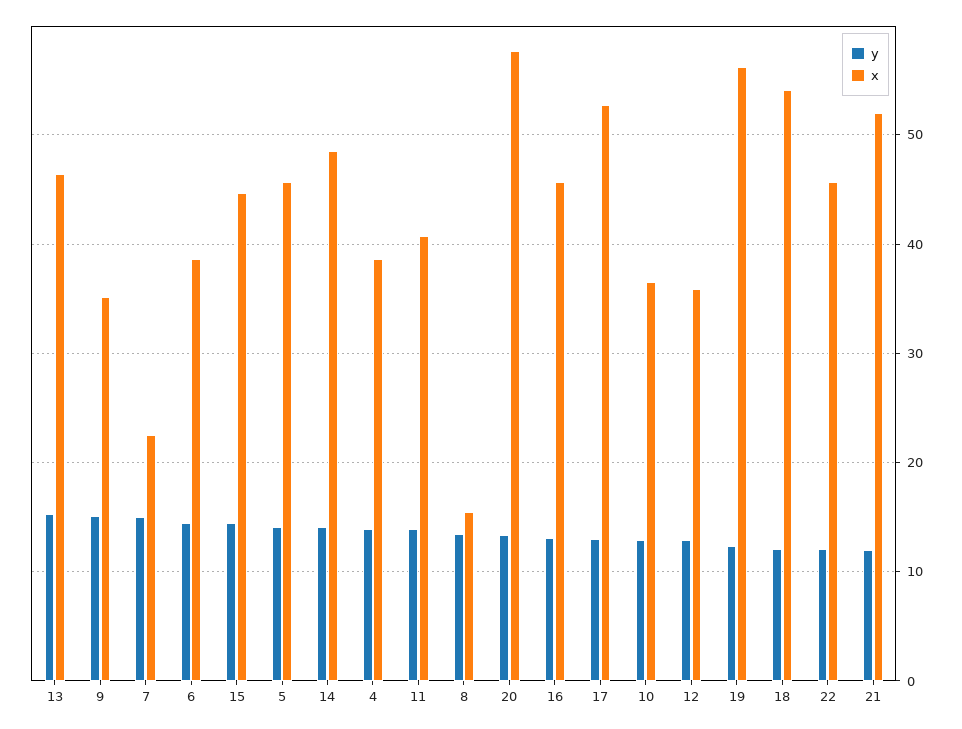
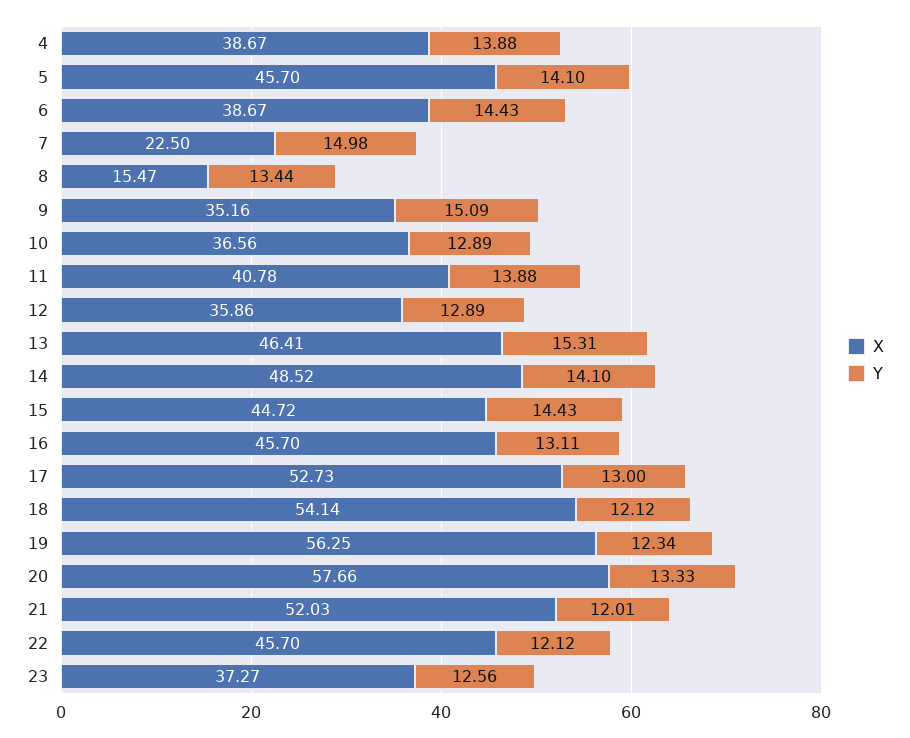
  {
    "y": {
      "13": 15.31,
      "9": 15.09,
      "7": 14.98,
      "6": 14.43,
      "15": 14.43,
      "5": 14.1,
      "14": 14.1,
      "4": 13.88,
      "11": 13.88,
      "8": 13.44,
      "20": 13.33,
      "16": 13.11,
      "17": 13,
      "10": 12.89,
      "12": 12.89,
      "19": 12.34,
      "18": 12.12,
      "22": 12.12,
-     "21": 12.01
+     "21": 12.01,
+     "23": 12.56
    },
    "x": {
      "13": 46.41,
      "9": 35.16,
      "7": 22.5,
      "6": 38.67,
      "15": 44.72,
      "5": 45.7,
      "14": 48.52,
      "4": 38.67,
      "11": 40.78,
      "8": 15.47,
      "20": 57.66,
      "16": 45.7,
      "17": 52.73,
      "10": 36.56,
      "12": 35.86,
      "19": 56.25,
      "18": 54.14,
      "22": 45.7,
-     "21": 52.03
+     "21": 52.03,
+     "23": 37.27
    }
  }

